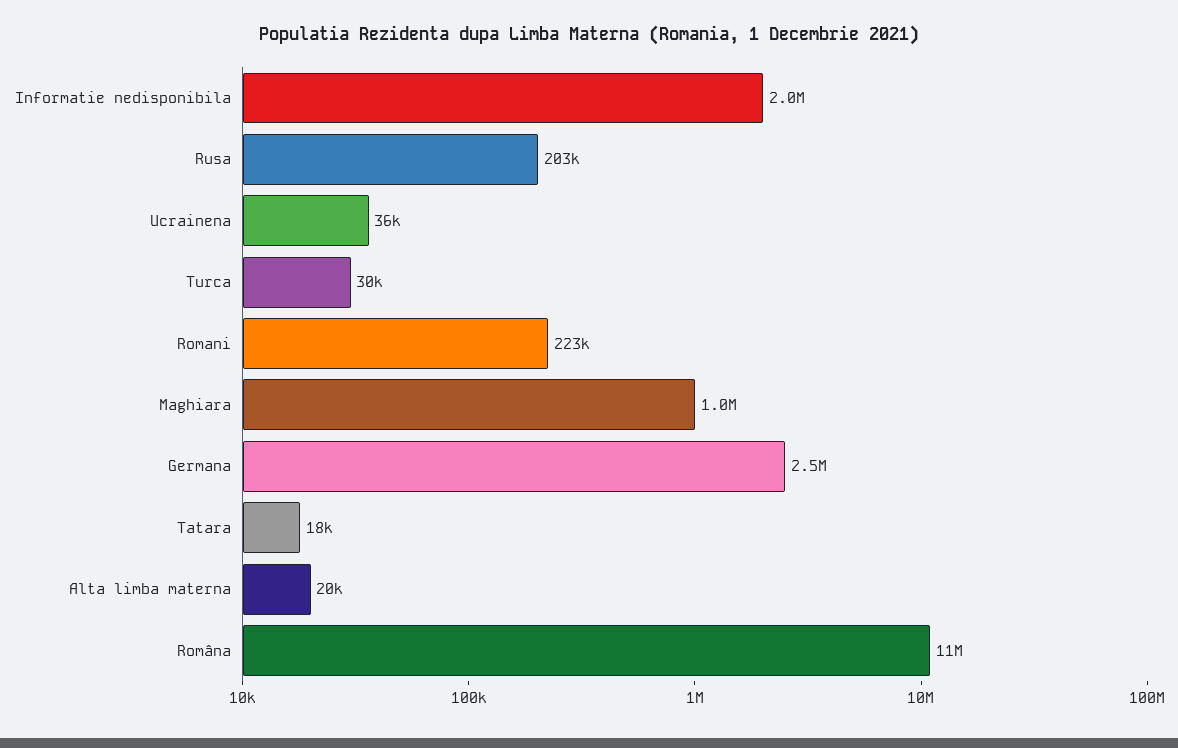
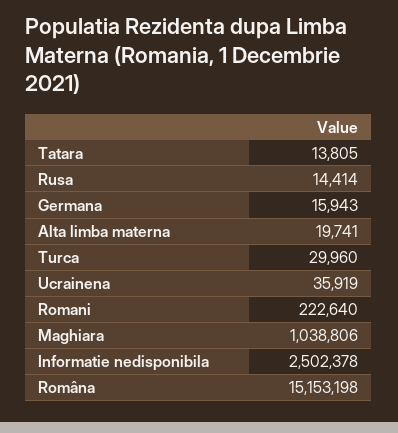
  {
-   "Informatie nedisponibila": 2000000,
+   "Informatie nedisponibila": 2502378,
-   "Rusa": 203000,
+   "Rusa": 14414,
    "Ucrainena": 35919,
    "Turca": 29960,
    "Romani": 222640,
    "Maghiara": 1038806,
-   "Germana": 2500000,
+   "Germana": 15943,
-   "Tatara": 18000,
+   "Tatara": 13805,
    "Alta limba materna": 19741,
-   "Româna": 11000000
+   "Româna": 15153198
  }

